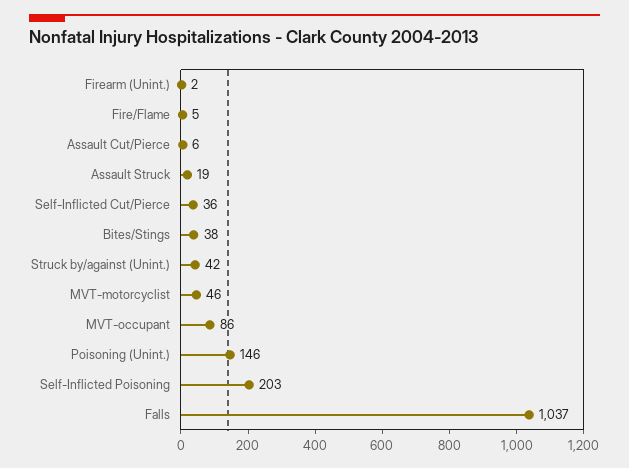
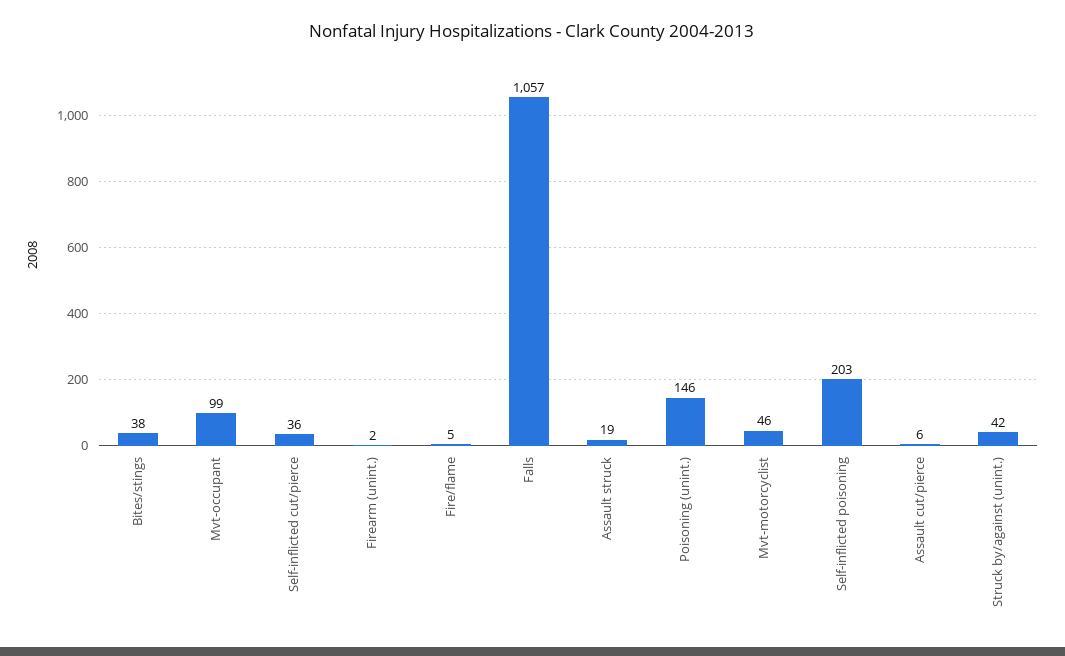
  {
    "Firearm (Unint.)": 2,
    "Fire/Flame": 5,
    "Assault Cut/Pierce": 6,
    "Assault Struck": 19,
    "Self-Inflicted Cut/Pierce": 36,
    "Bites/Stings": 38,
    "Struck by/against (Unint.)": 42,
    "MVT-motorcyclist": 46,
-   "MVT-occupant": 86,
+   "MVT-occupant": 99,
    "Poisoning (Unint.)": 146,
    "Self-Inflicted Poisoning": 203,
-   "Falls": 1037
+   "Falls": 1057
  }

